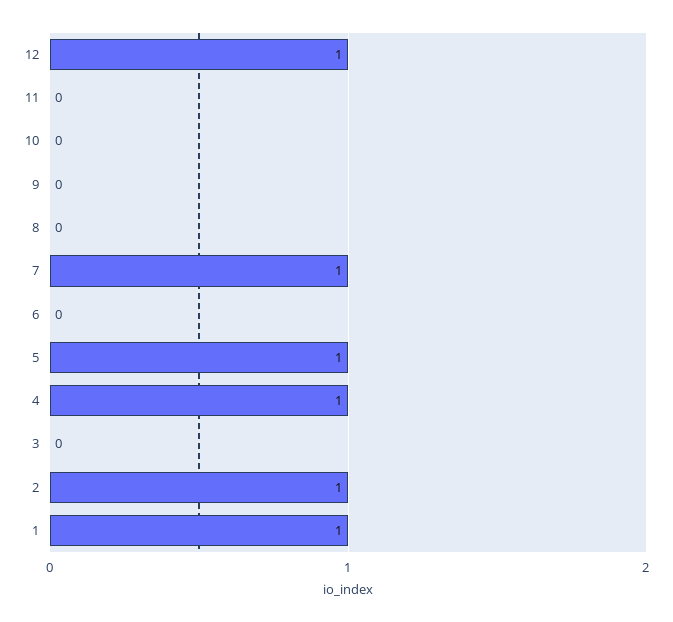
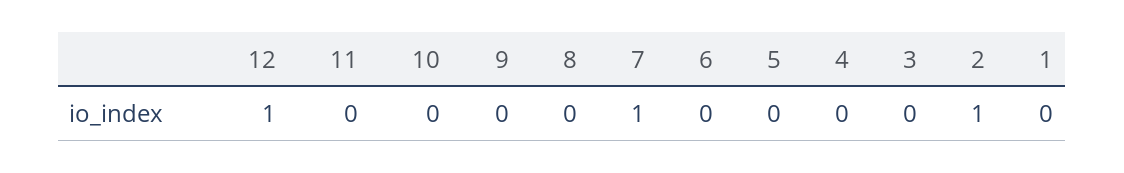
  {
    "12": 1,
    "11": 0,
    "10": 0,
    "9": 0,
    "8": 0,
    "7": 1,
    "6": 0,
-   "5": 1,
+   "5": 0,
-   "4": 1,
+   "4": 0,
    "3": 0,
    "2": 1,
-   "1": 1
+   "1": 0
  }

